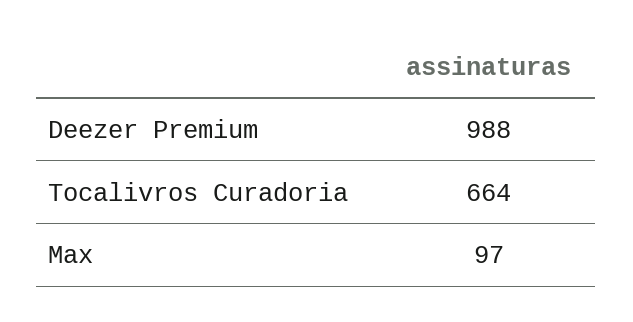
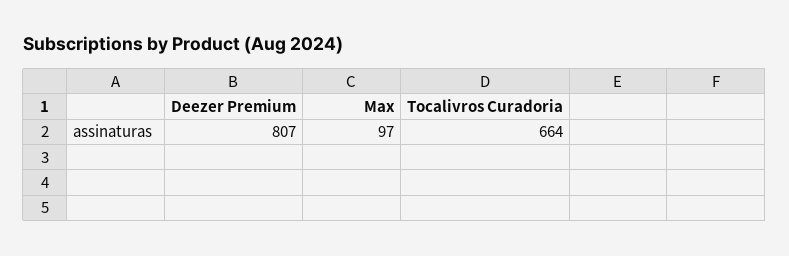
  {
-   "Deezer Premium": 988,
+   "Deezer Premium": 807,
    "Tocalivros Curadoria": 664,
    "Max": 97
  }

